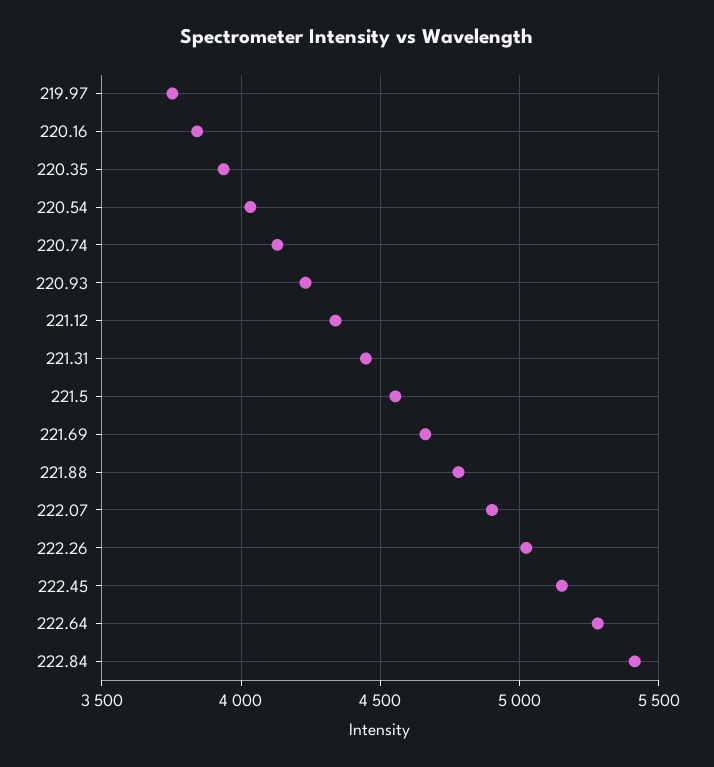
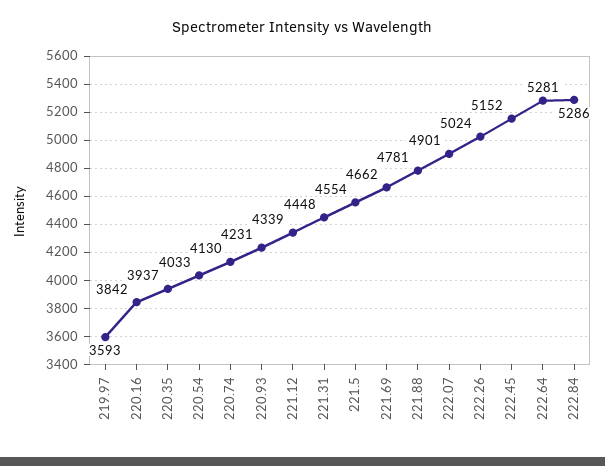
  {
-   "219.97": 3750,
+   "219.97": 3593,
    "220.16": 3842,
    "220.35": 3937,
    "220.54": 4033,
    "220.74": 4130,
    "220.93": 4231,
    "221.12": 4339,
    "221.31": 4448,
    "221.5": 4554,
    "221.69": 4662,
    "221.88": 4781,
    "222.07": 4901,
    "222.26": 5024,
    "222.45": 5152,
    "222.64": 5281,
-   "222.84": 5400
+   "222.84": 5286
  }

